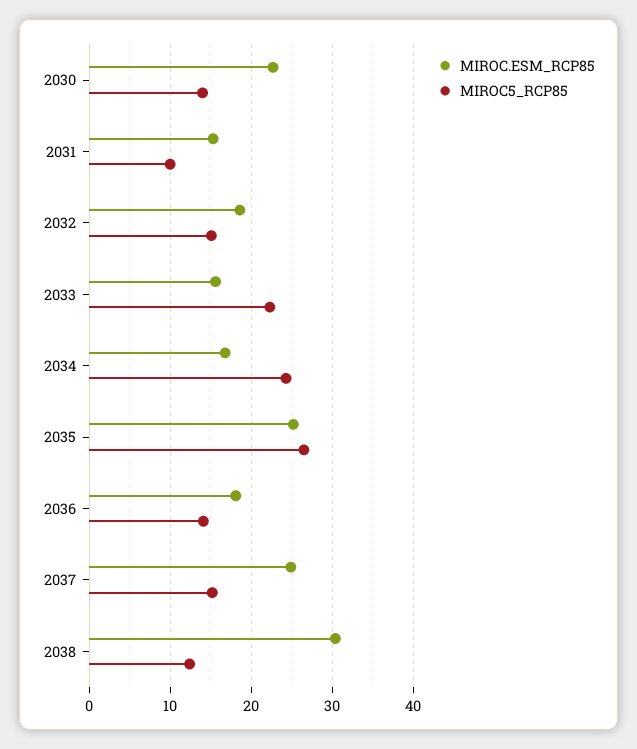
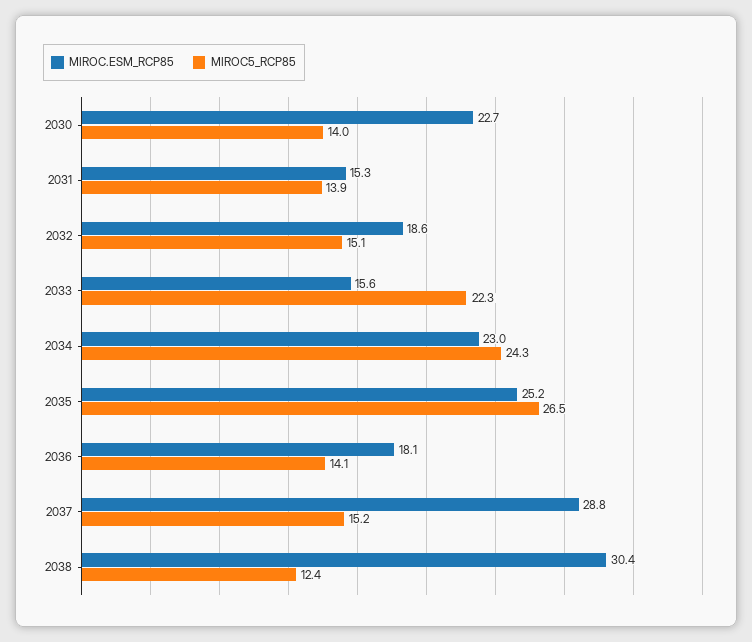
  {
    "MIROC.ESM_RCP85": {
      "2030": 22.7,
      "2031": 15.3,
      "2032": 18.6,
      "2033": 15.6,
-     "2034": 17,
+     "2034": 23,
      "2035": 25.2,
      "2036": 18.1,
-     "2037": 25,
+     "2037": 28.8,
      "2038": 30.4
    },
    "MIROC5_RCP85": {
      "2030": 14,
-     "2031": 10,
+     "2031": 13.9,
      "2032": 15.1,
      "2033": 22.3,
      "2034": 24.3,
      "2035": 26.5,
      "2036": 14.1,
      "2037": 15.2,
      "2038": 12.4
    }
  }

